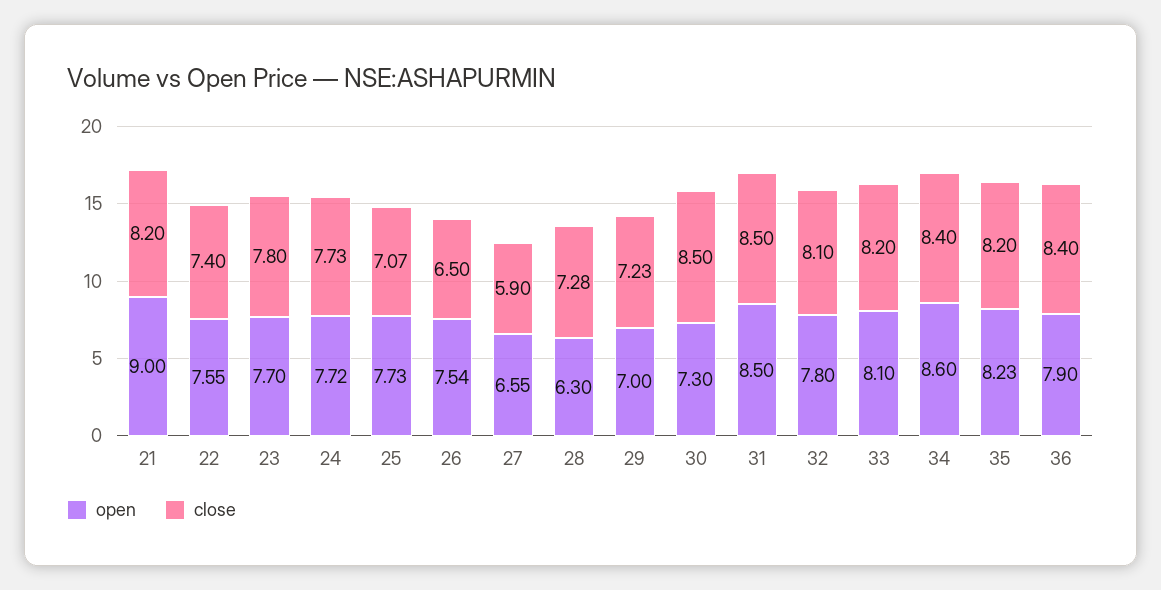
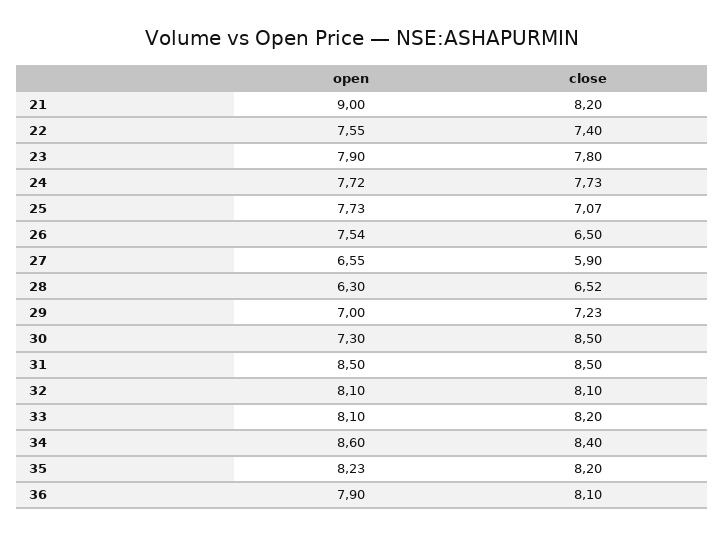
  {
    "open": {
      "21": 9,
      "22": 7.55,
-     "23": 7.7,
+     "23": 7.9,
      "24": 7.72,
      "25": 7.73,
      "26": 7.54,
      "27": 6.55,
      "28": 6.3,
      "29": 7,
      "30": 7.3,
      "31": 8.5,
-     "32": 7.8,
+     "32": 8.1,
      "33": 8.1,
      "34": 8.6,
      "35": 8.23,
      "36": 7.9
    },
    "close": {
      "21": 8.2,
      "22": 7.4,
      "23": 7.8,
      "24": 7.73,
      "25": 7.07,
      "26": 6.5,
      "27": 5.9,
-     "28": 7.28,
+     "28": 6.52,
      "29": 7.23,
      "30": 8.5,
      "31": 8.5,
      "32": 8.1,
      "33": 8.2,
      "34": 8.4,
      "35": 8.2,
-     "36": 8.4
+     "36": 8.1
    }
  }

